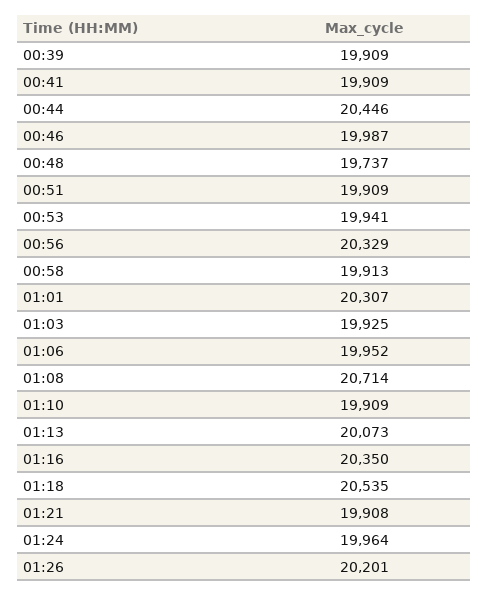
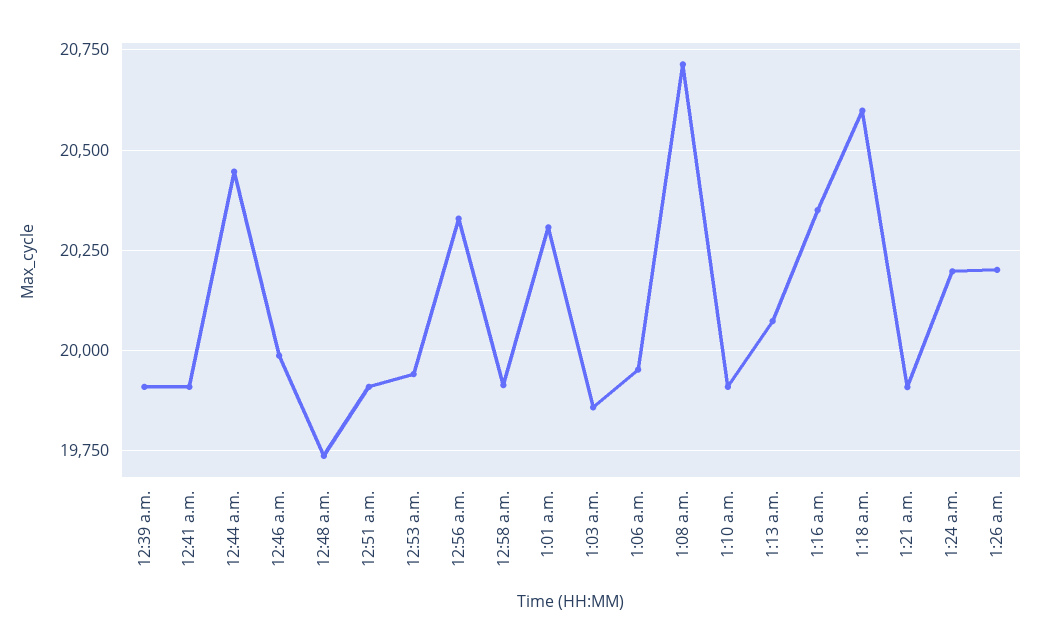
  {
    "00:39": 19909,
    "00:41": 19909,
    "00:44": 20446,
    "00:46": 19987,
    "00:48": 19737,
    "00:51": 19909,
    "00:53": 19941,
    "00:56": 20329,
    "00:58": 19913,
    "01:01": 20307,
-   "01:03": 19925,
+   "01:03": 19850,
    "01:06": 19952,
    "01:08": 20714,
    "01:10": 19909,
    "01:13": 20073,
    "01:16": 20350,
-   "01:18": 20535,
+   "01:18": 20600,
    "01:21": 19908,
-   "01:24": 19964,
+   "01:24": 20200,
    "01:26": 20201
  }

